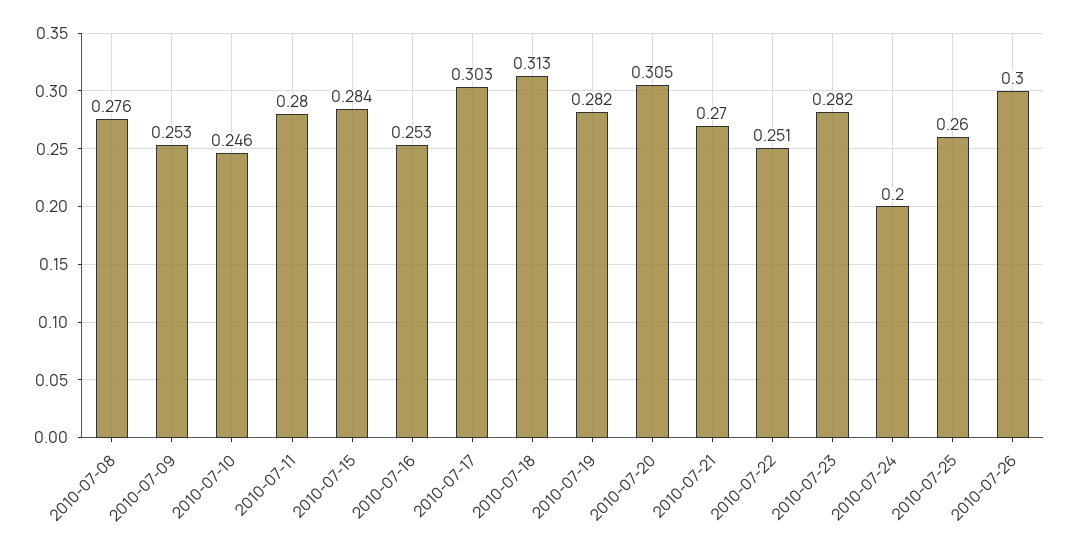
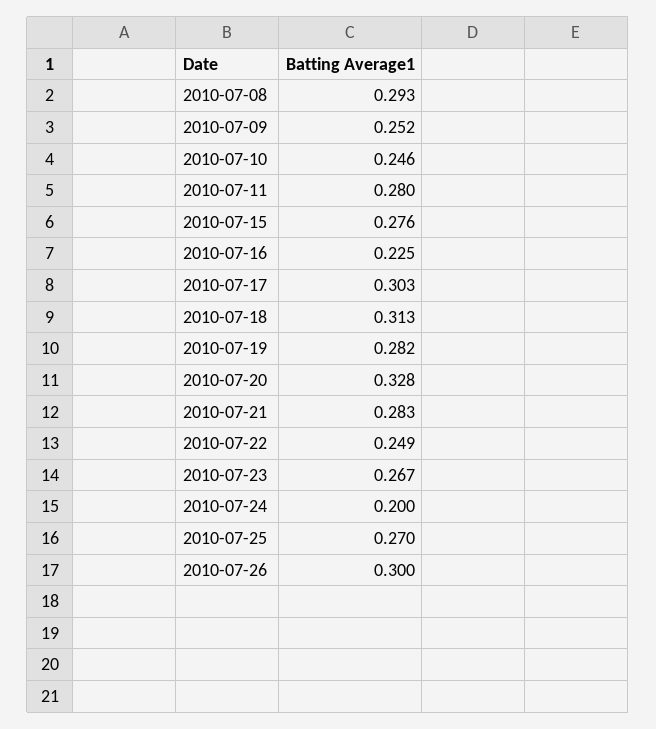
  {
-   "2010-07-08": 0.276,
+   "2010-07-08": 0.293,
-   "2010-07-09": 0.253,
+   "2010-07-09": 0.252,
    "2010-07-10": 0.246,
    "2010-07-11": 0.28,
-   "2010-07-15": 0.284,
+   "2010-07-15": 0.276,
-   "2010-07-16": 0.253,
+   "2010-07-16": 0.225,
    "2010-07-17": 0.303,
    "2010-07-18": 0.313,
    "2010-07-19": 0.282,
-   "2010-07-20": 0.305,
+   "2010-07-20": 0.328,
-   "2010-07-21": 0.27,
+   "2010-07-21": 0.283,
-   "2010-07-22": 0.251,
+   "2010-07-22": 0.249,
-   "2010-07-23": 0.282,
+   "2010-07-23": 0.267,
    "2010-07-24": 0.2,
-   "2010-07-25": 0.26,
+   "2010-07-25": 0.27,
    "2010-07-26": 0.3
  }

